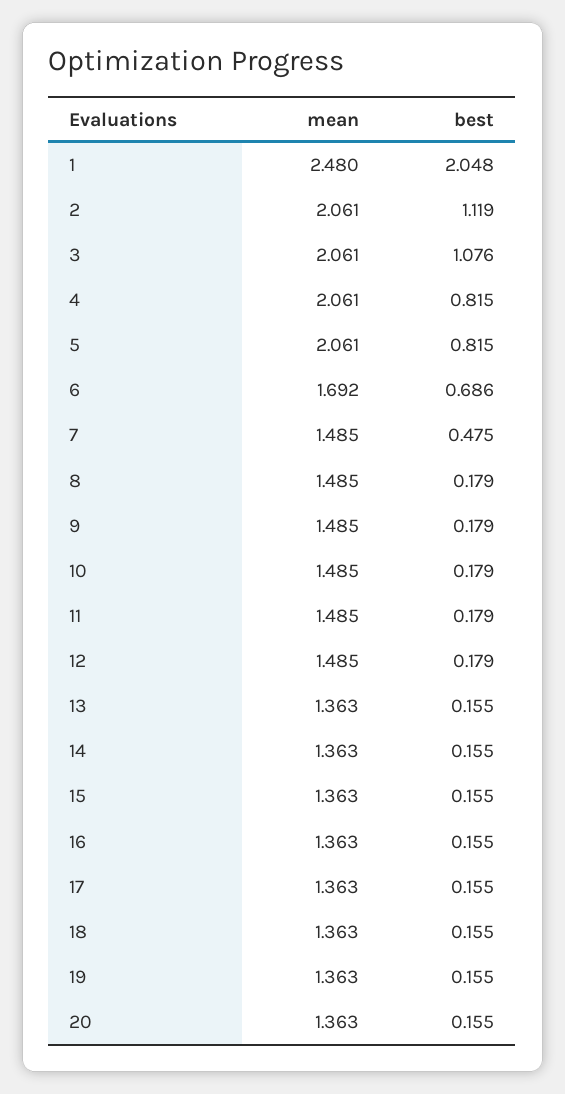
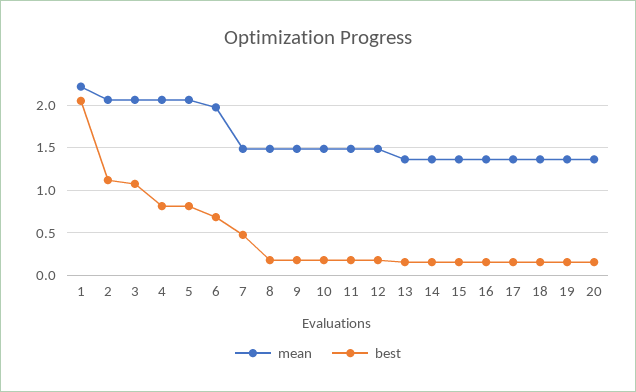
  {
    "mean": {
-     "1": 2.48,
+     "1": 2.2,
      "2": 2.061,
      "3": 2.061,
      "4": 2.061,
      "5": 2.061,
-     "6": 1.692,
+     "6": 2,
      "7": 1.485,
      "8": 1.485,
      "9": 1.485,
      "10": 1.485,
      "11": 1.485,
      "12": 1.485,
      "13": 1.363,
      "14": 1.363,
      "15": 1.363,
      "16": 1.363,
      "17": 1.363,
      "18": 1.363,
      "19": 1.363,
      "20": 1.363
    },
    "best": {
      "1": 2.048,
      "2": 1.119,
      "3": 1.076,
      "4": 0.815,
      "5": 0.815,
      "6": 0.686,
      "7": 0.475,
      "8": 0.179,
      "9": 0.179,
      "10": 0.179,
      "11": 0.179,
      "12": 0.179,
      "13": 0.155,
      "14": 0.155,
      "15": 0.155,
      "16": 0.155,
      "17": 0.155,
      "18": 0.155,
      "19": 0.155,
      "20": 0.155
    }
  }

